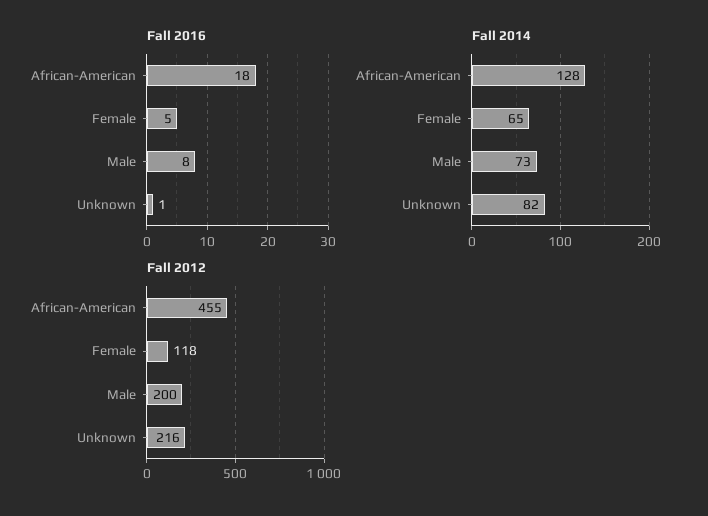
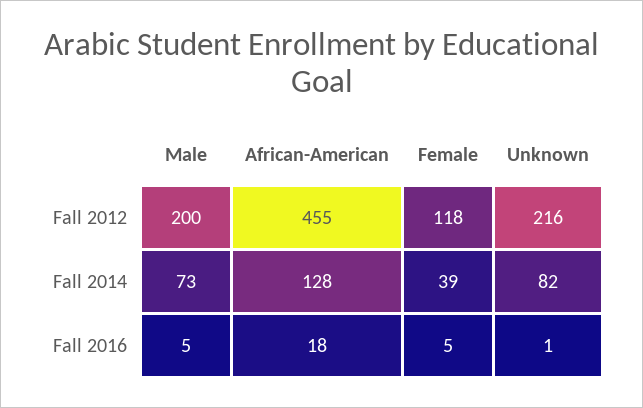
  {
    "Fall 2016": {
      "African-American": 18,
      "Female": 5,
-     "Male": 8,
+     "Male": 5,
      "Unknown": 1
    },
    "Fall 2014": {
      "African-American": 128,
-     "Female": 65,
+     "Female": 39,
      "Male": 73,
      "Unknown": 82
    },
    "Fall 2012": {
      "African-American": 455,
      "Female": 118,
      "Male": 200,
      "Unknown": 216
    }
  }

